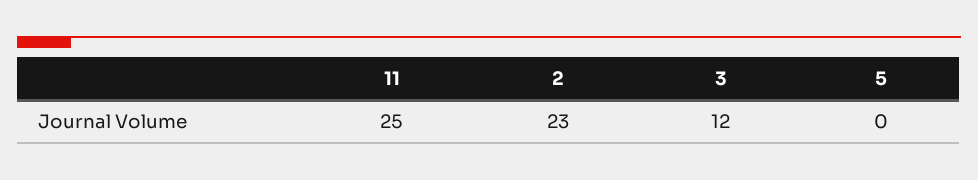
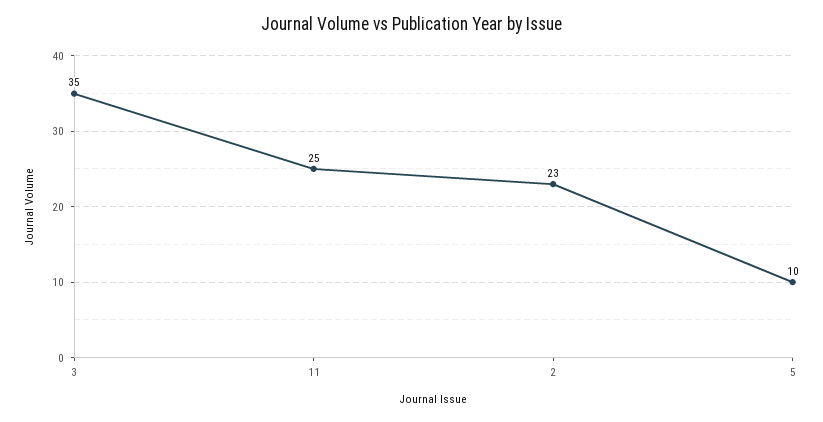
  {
    "11": 25,
    "2": 23,
-   "3": 12,
+   "3": 35,
-   "5": 0
+   "5": 10
  }

